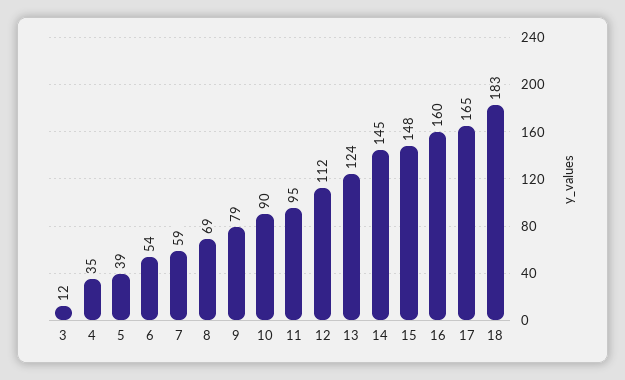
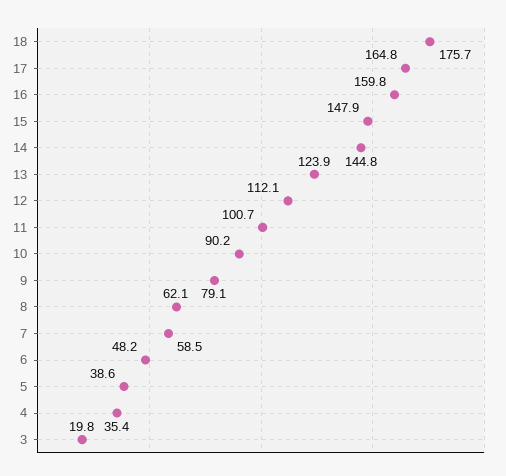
  {
-   "3": 12,
+   "3": 19.8,
    "4": 35.4,
    "5": 38.6,
-   "6": 54,
+   "6": 48.2,
    "7": 58.5,
-   "8": 69,
+   "8": 62.1,
    "9": 79.1,
    "10": 90.2,
-   "11": 95,
+   "11": 100.7,
    "12": 112.1,
    "13": 123.9,
    "14": 144.8,
    "15": 147.9,
    "16": 159.8,
    "17": 164.8,
-   "18": 183
+   "18": 175.7
  }

